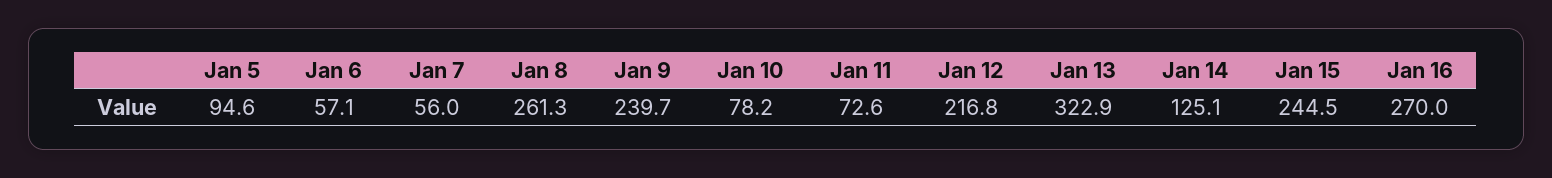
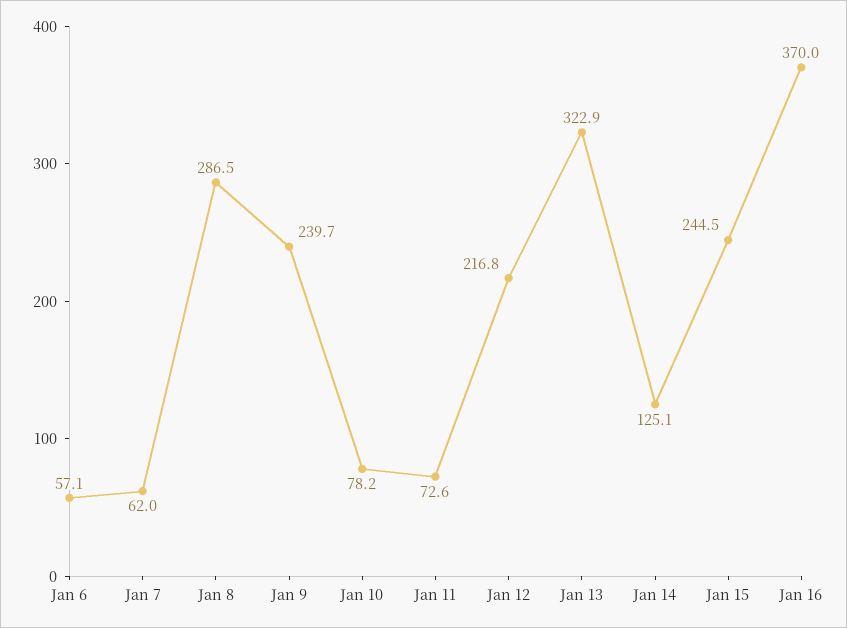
  {
-   "Jan 5": 94.6,
    "Jan 6": 57.1,
-   "Jan 7": 56,
+   "Jan 7": 62,
-   "Jan 8": 261.3,
+   "Jan 8": 286.5,
    "Jan 9": 239.7,
    "Jan 10": 78.2,
    "Jan 11": 72.6,
    "Jan 12": 216.8,
    "Jan 13": 322.9,
    "Jan 14": 125.1,
    "Jan 15": 244.5,
-   "Jan 16": 270
+   "Jan 16": 370
  }

